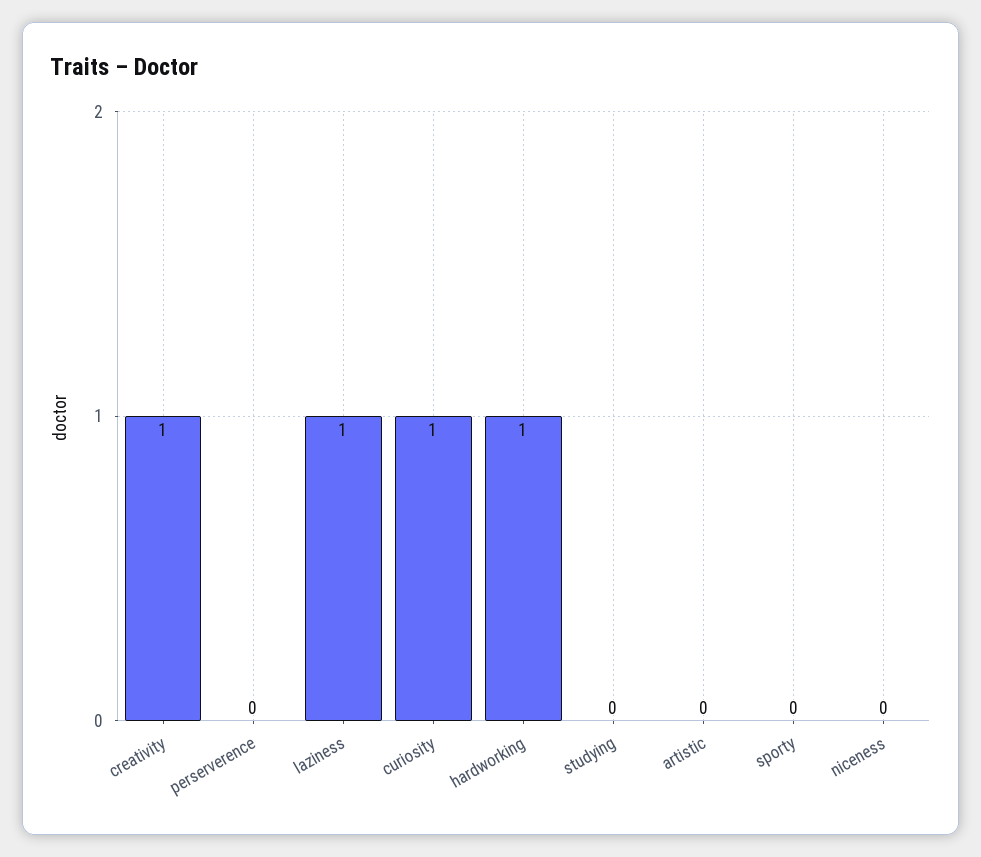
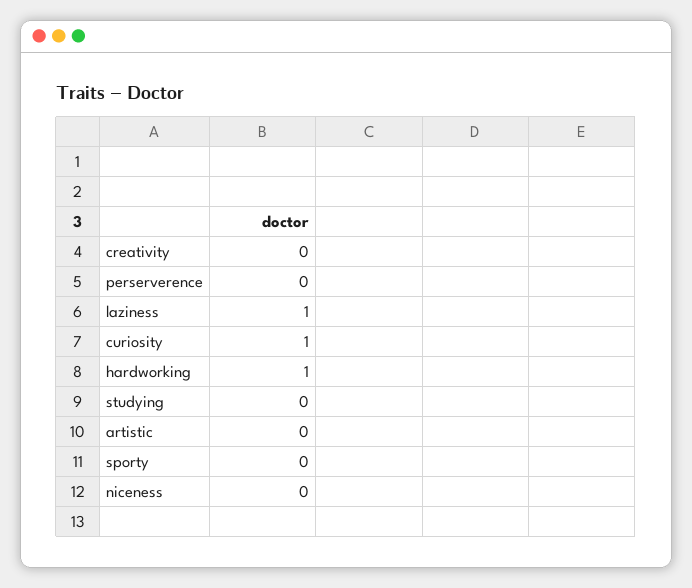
  {
-   "creativity": 1,
+   "creativity": 0,
    "perserverence": 0,
    "laziness": 1,
    "curiosity": 1,
    "hardworking": 1,
    "studying": 0,
    "artistic": 0,
    "sporty": 0,
    "niceness": 0
  }

